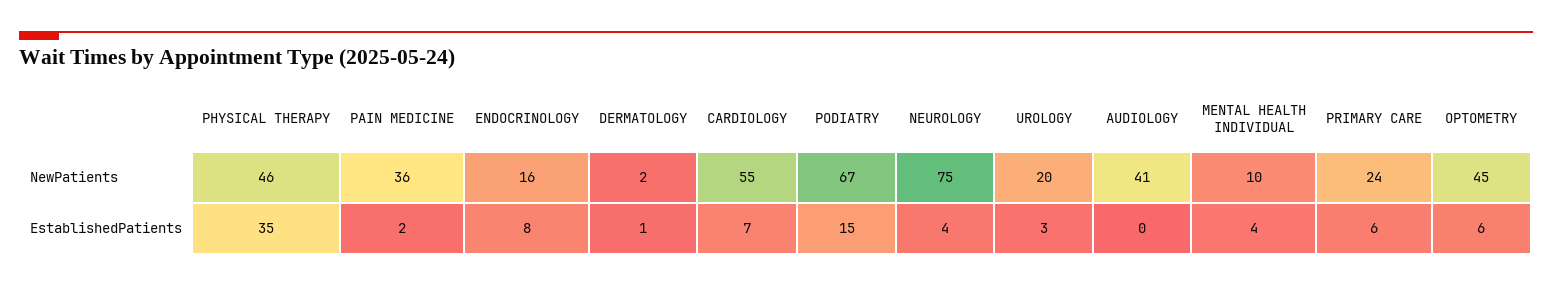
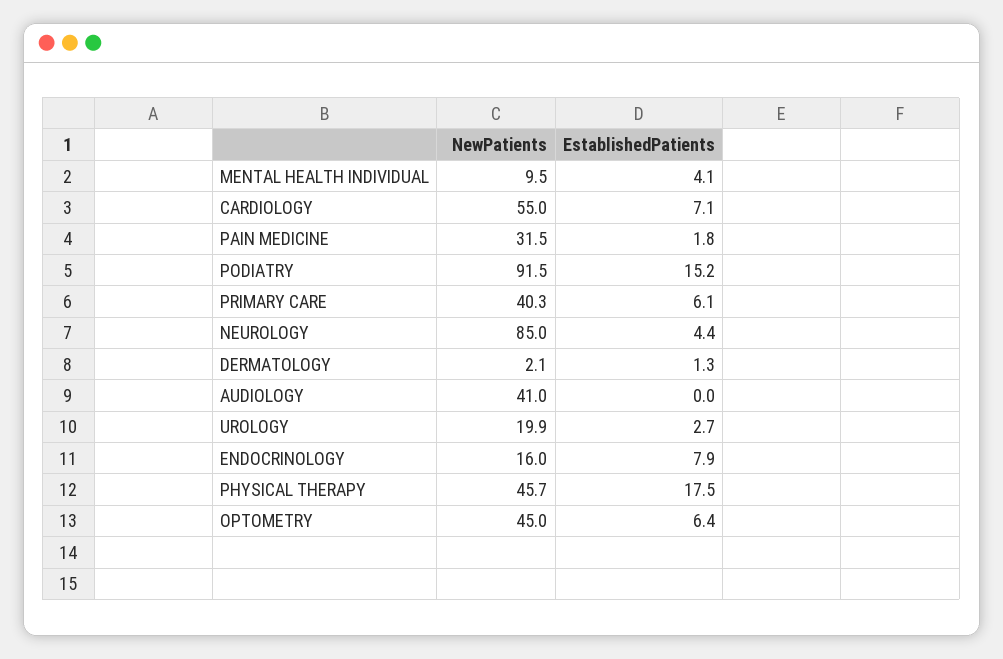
  {
    "PHYSICAL THERAPY": {
      "NewPatients": 45.7,
-     "EstablishedPatients": 35
+     "EstablishedPatients": 17.5
    },
    "PAIN MEDICINE": {
-     "NewPatients": 36,
+     "NewPatients": 31.5,
      "EstablishedPatients": 1.8
    },
    "ENDOCRINOLOGY": {
      "NewPatients": 16,
      "EstablishedPatients": 7.9
    },
    "DERMATOLOGY": {
      "NewPatients": 2.1,
      "EstablishedPatients": 1.3
    },
    "CARDIOLOGY": {
      "NewPatients": 55,
      "EstablishedPatients": 7.1
    },
    "PODIATRY": {
-     "NewPatients": 67,
+     "NewPatients": 91.5,
      "EstablishedPatients": 15.2
    },
    "NEUROLOGY": {
-     "NewPatients": 75,
+     "NewPatients": 85,
      "EstablishedPatients": 4.4
    },
    "UROLOGY": {
      "NewPatients": 19.9,
      "EstablishedPatients": 2.7
    },
    "AUDIOLOGY": {
      "NewPatients": 41,
      "EstablishedPatients": 0
    },
    "MENTAL HEALTH INDIVIDUAL": {
      "NewPatients": 9.5,
      "EstablishedPatients": 4.1
    },
    "PRIMARY CARE": {
-     "NewPatients": 24,
+     "NewPatients": 40.3,
      "EstablishedPatients": 6.1
    },
    "OPTOMETRY": {
      "NewPatients": 45,
      "EstablishedPatients": 6.4
    }
  }

